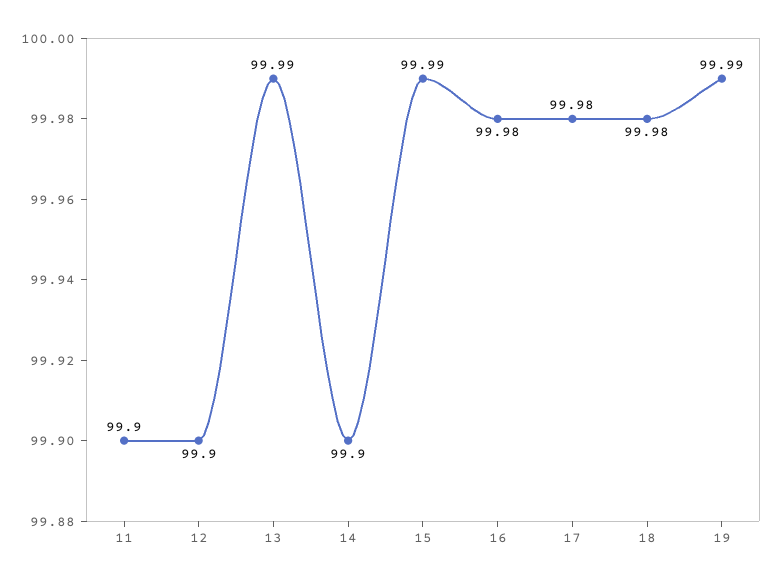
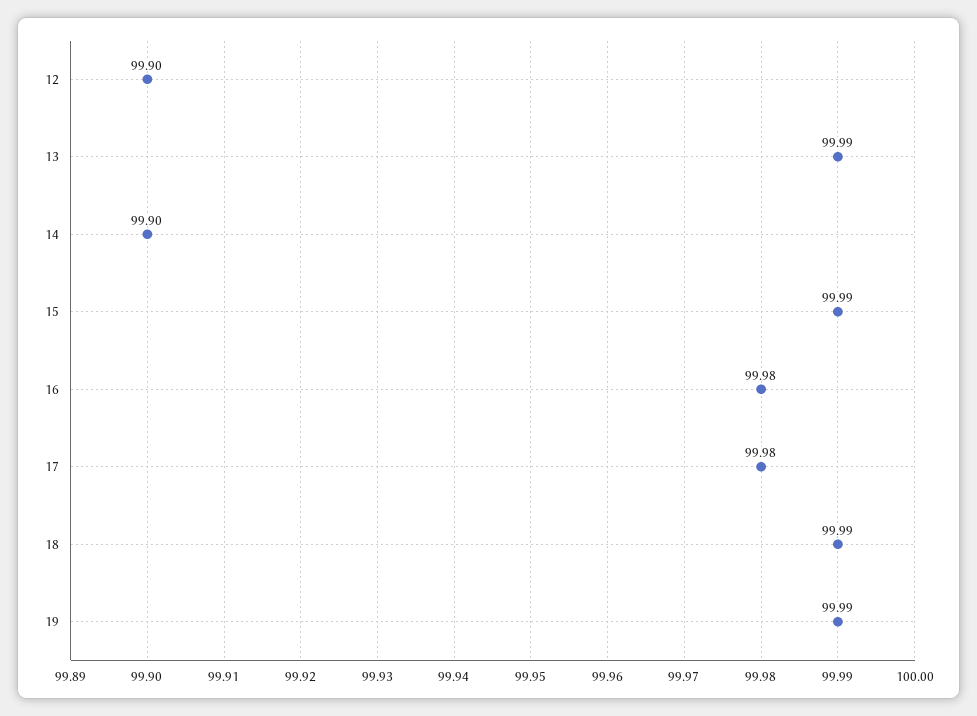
  {
-   "11": 99.9,
    "12": 99.9,
    "13": 99.99,
    "14": 99.9,
    "15": 99.99,
    "16": 99.98,
    "17": 99.98,
-   "18": 99.98,
+   "18": 99.99,
    "19": 99.99
  }

